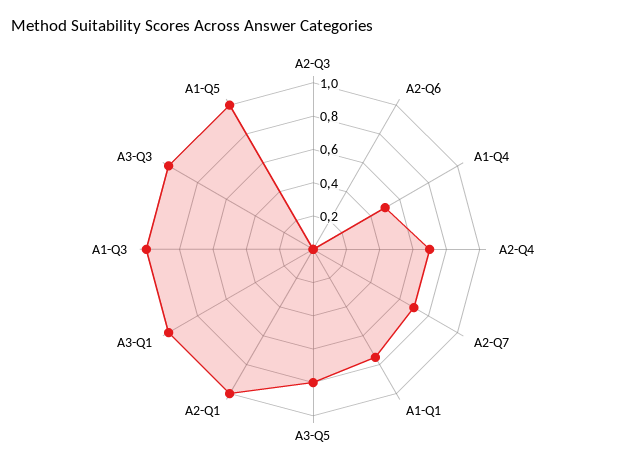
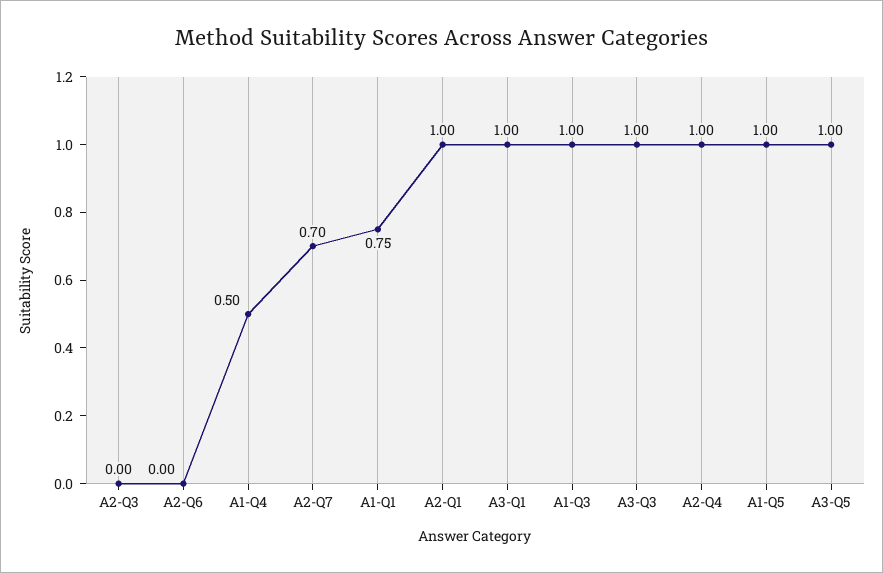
  {
    "A2-Q3": 0,
    "A2-Q6": 0,
    "A1-Q4": 0.5,
-   "A2-Q4": 0.7,
+   "A2-Q4": 1,
    "A2-Q7": 0.7,
    "A1-Q1": 0.75,
-   "A3-Q5": 0.8,
+   "A3-Q5": 1,
    "A2-Q1": 1,
    "A3-Q1": 1,
    "A1-Q3": 1,
    "A3-Q3": 1,
    "A1-Q5": 1
  }

